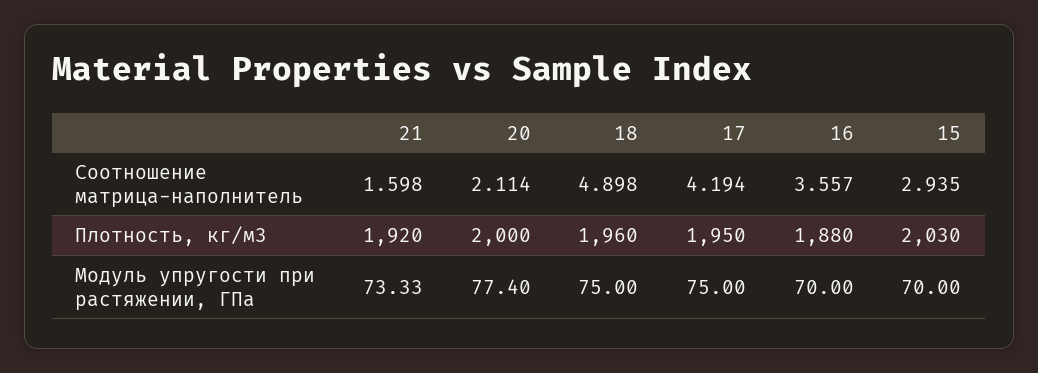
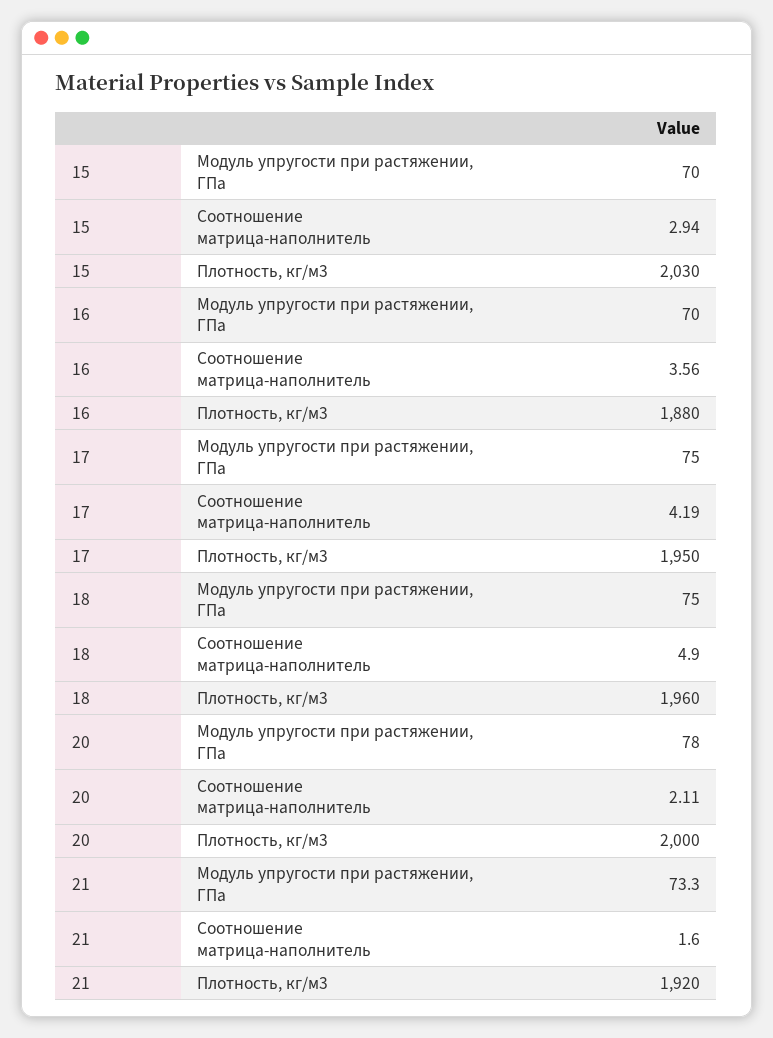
  {
    "21": {
      "Соотношение матрица-наполнитель": 1.598,
      "Плотность, кг/м3": 1920,
      "Модуль упругости при растяжении, ГПа": 73.33
    },
    "20": {
      "Соотношение матрица-наполнитель": 2.114,
      "Плотность, кг/м3": 2000,
-     "Модуль упругости при растяжении, ГПа": 77.4
+     "Модуль упругости при растяжении, ГПа": 78
    },
    "18": {
      "Соотношение матрица-наполнитель": 4.898,
      "Плотность, кг/м3": 1960,
      "Модуль упругости при растяжении, ГПа": 75
    },
    "17": {
      "Соотношение матрица-наполнитель": 4.194,
      "Плотность, кг/м3": 1950,
      "Модуль упругости при растяжении, ГПа": 75
    },
    "16": {
      "Соотношение матрица-наполнитель": 3.557,
      "Плотность, кг/м3": 1880,
      "Модуль упругости при растяжении, ГПа": 70
    },
    "15": {
      "Соотношение матрица-наполнитель": 2.935,
      "Плотность, кг/м3": 2030,
      "Модуль упругости при растяжении, ГПа": 70
    }
  }

